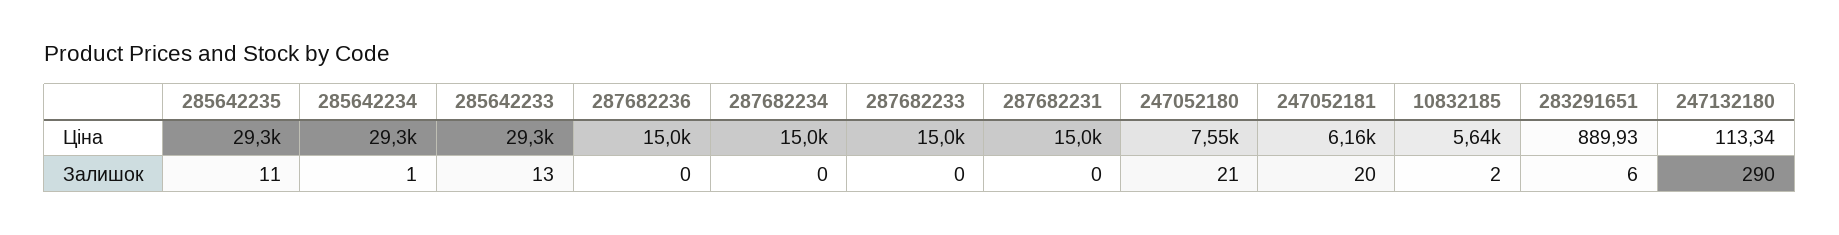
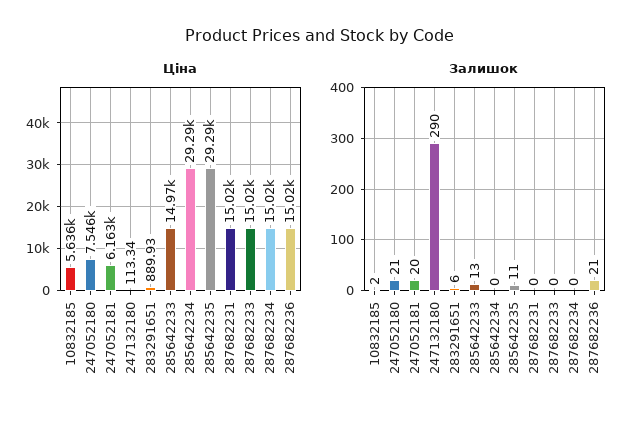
  {
    "Ціна": {
      "285642235": 29290,
      "285642234": 29290,
-     "285642233": 29300,
+     "285642233": 14970,
      "287682236": 15020,
      "287682234": 15020,
      "287682233": 15020,
      "287682231": 15020,
      "247052180": 7546,
      "247052181": 6163,
      "10832185": 5636,
      "283291651": 889.93,
      "247132180": 113.34
    },
    "Залишок": {
      "285642235": 11,
-     "285642234": 1,
+     "285642234": 0,
      "285642233": 13,
-     "287682236": 0,
+     "287682236": 21,
      "287682234": 0,
      "287682233": 0,
      "287682231": 0,
      "247052180": 21,
      "247052181": 20,
      "10832185": 2,
      "283291651": 6,
      "247132180": 290
    }
  }

